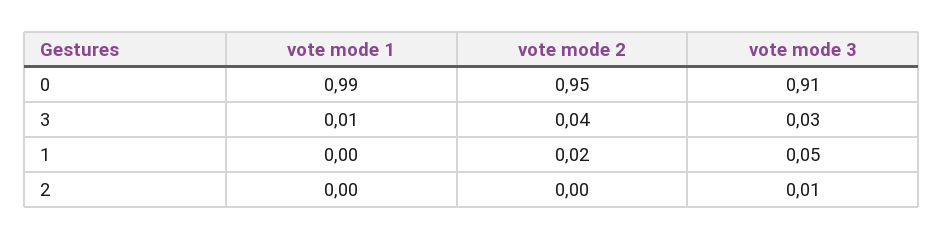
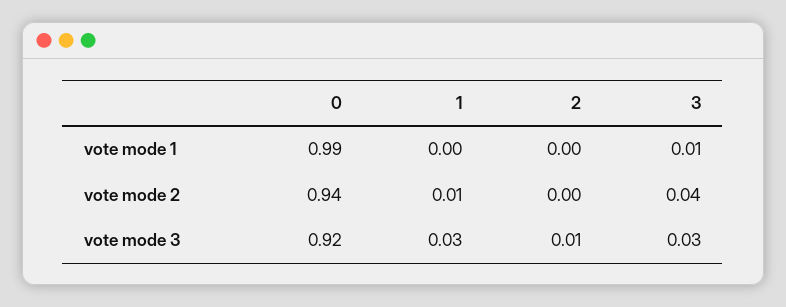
  {
    "vote mode 1": {
      "0": 0.99,
      "3": 0.01,
      "1": 0,
      "2": 0
    },
    "vote mode 2": {
-     "0": 0.95,
+     "0": 0.94,
      "3": 0.04,
-     "1": 0.02,
+     "1": 0.01,
      "2": 0
    },
    "vote mode 3": {
-     "0": 0.91,
+     "0": 0.92,
      "3": 0.03,
-     "1": 0.05,
+     "1": 0.03,
      "2": 0.01
    }
  }

